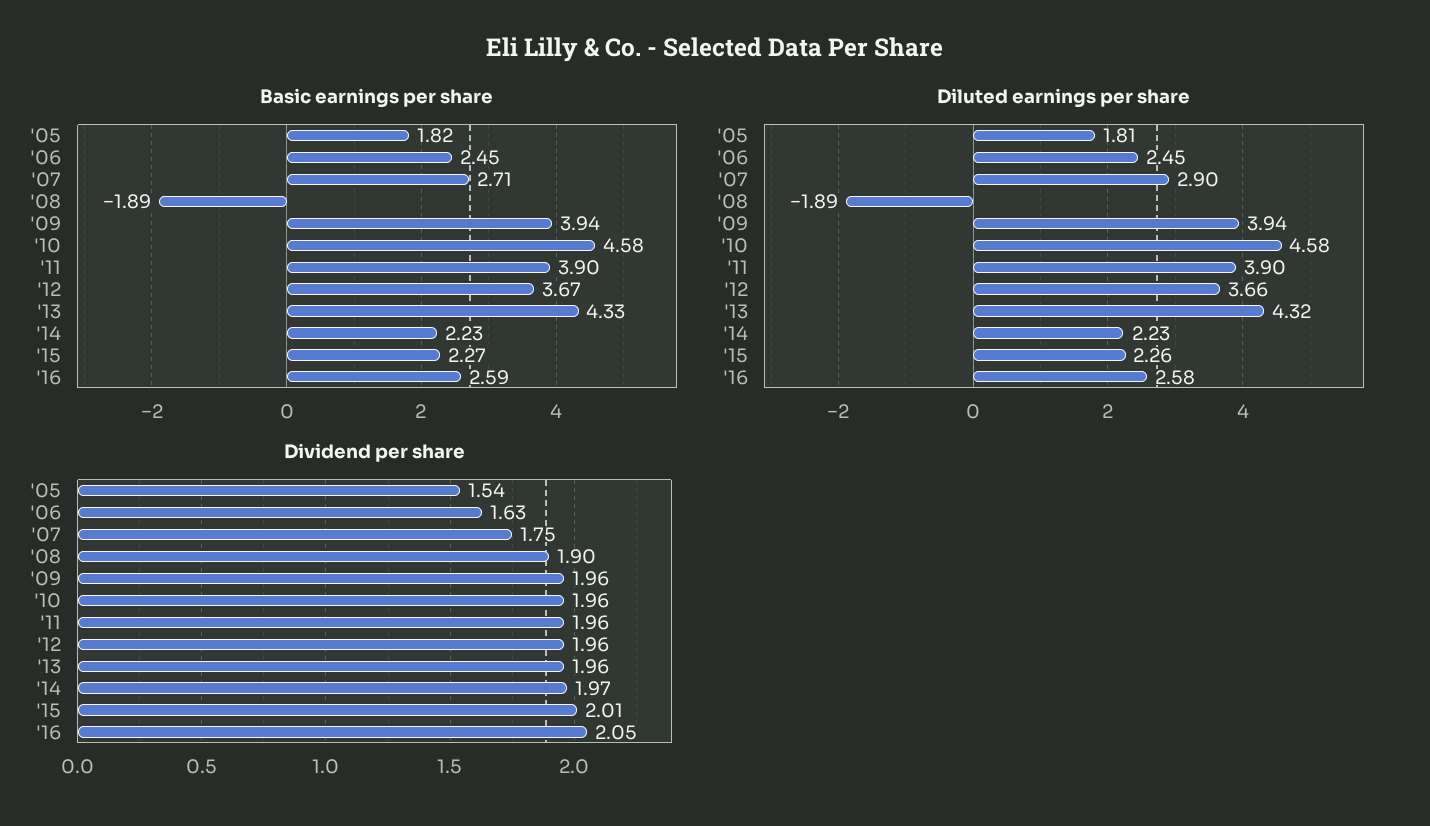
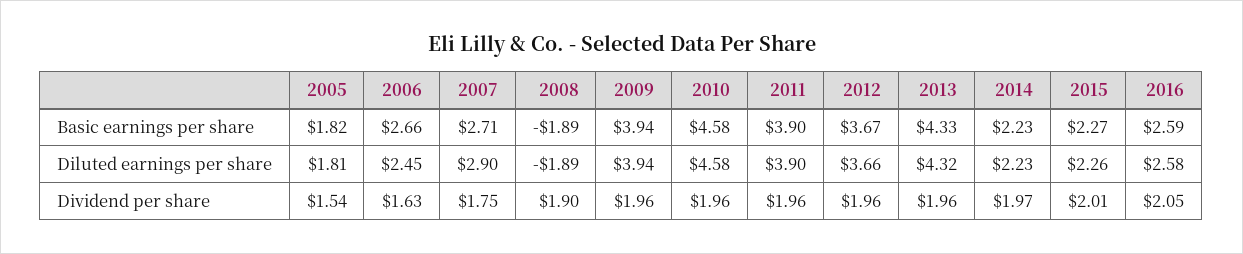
  {
    "Basic earnings per share": {
      "'05": 1.82,
-     "'06": 2.45,
+     "'06": 2.66,
      "'07": 2.71,
      "'08": -1.89,
      "'09": 3.94,
      "'10": 4.58,
      "'11": 3.9,
      "'12": 3.67,
      "'13": 4.33,
      "'14": 2.23,
      "'15": 2.27,
      "'16": 2.59
    },
    "Diluted earnings per share": {
      "'05": 1.81,
      "'06": 2.45,
      "'07": 2.9,
      "'08": -1.89,
      "'09": 3.94,
      "'10": 4.58,
      "'11": 3.9,
      "'12": 3.66,
      "'13": 4.32,
      "'14": 2.23,
      "'15": 2.26,
      "'16": 2.58
    },
    "Dividend per share": {
      "'05": 1.54,
      "'06": 1.63,
      "'07": 1.75,
      "'08": 1.9,
      "'09": 1.96,
      "'10": 1.96,
      "'11": 1.96,
      "'12": 1.96,
      "'13": 1.96,
      "'14": 1.97,
      "'15": 2.01,
      "'16": 2.05
    }
  }

